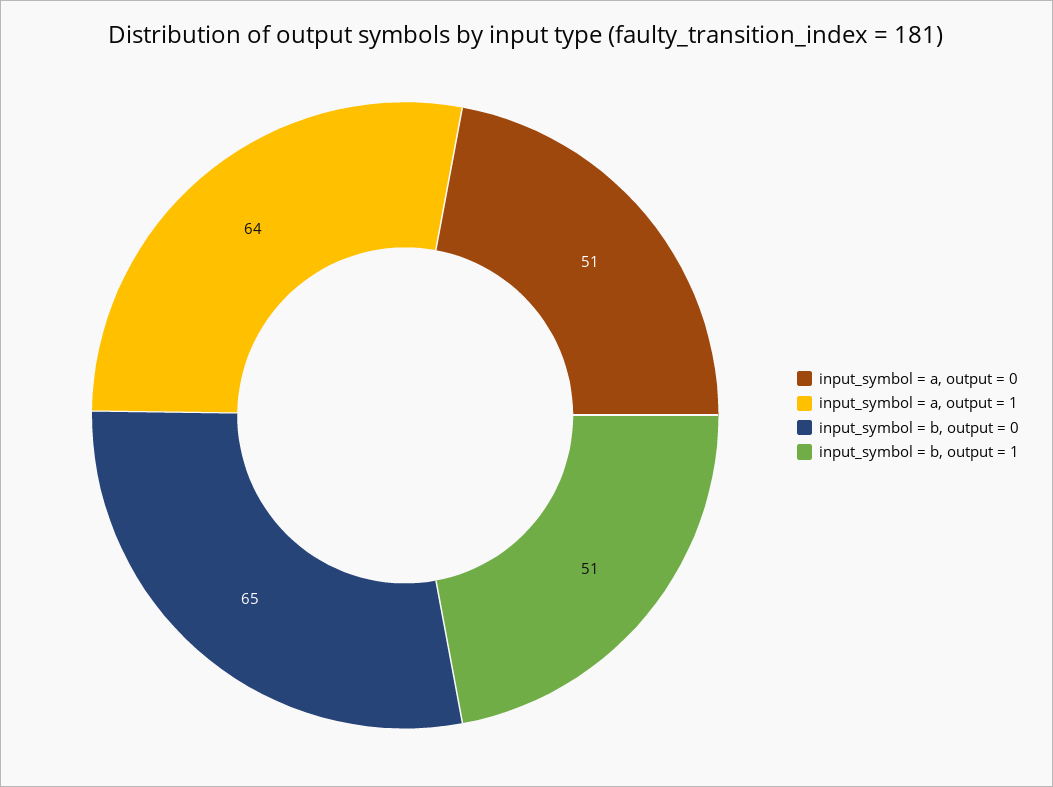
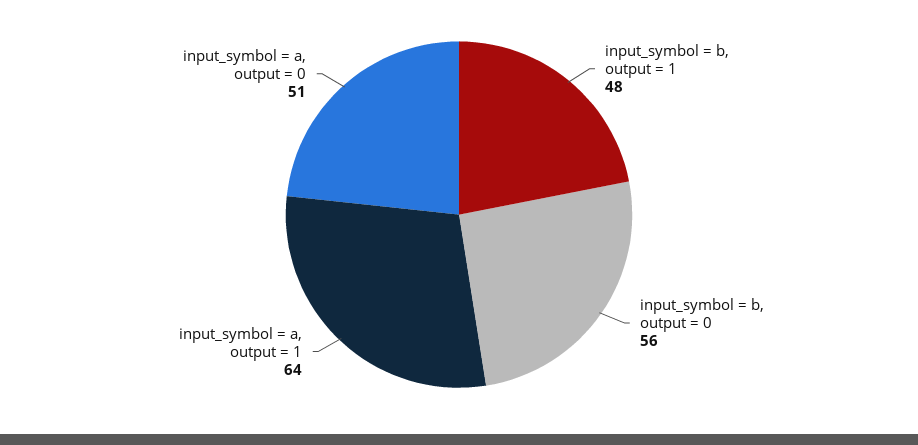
  {
    "input_symbol = a, output = 0": 51,
    "input_symbol = a, output = 1": 64,
-   "input_symbol = b, output = 0": 65,
+   "input_symbol = b, output = 0": 56,
-   "input_symbol = b, output = 1": 51
+   "input_symbol = b, output = 1": 48
  }

